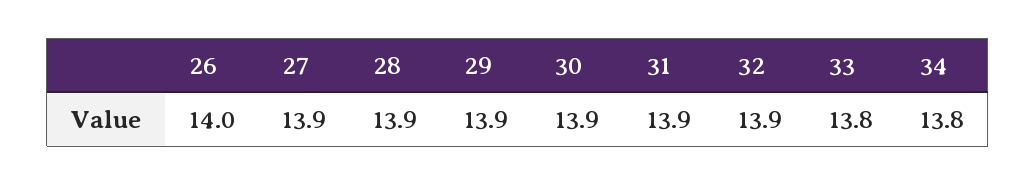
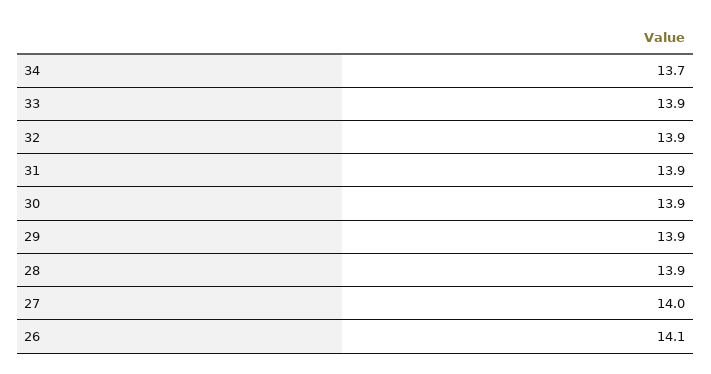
  {
-   "26": 14,
+   "26": 14.1,
-   "27": 13.9,
+   "27": 14,
    "28": 13.9,
    "29": 13.9,
    "30": 13.9,
    "31": 13.9,
    "32": 13.9,
-   "33": 13.8,
+   "33": 13.9,
-   "34": 13.8
+   "34": 13.7
  }

